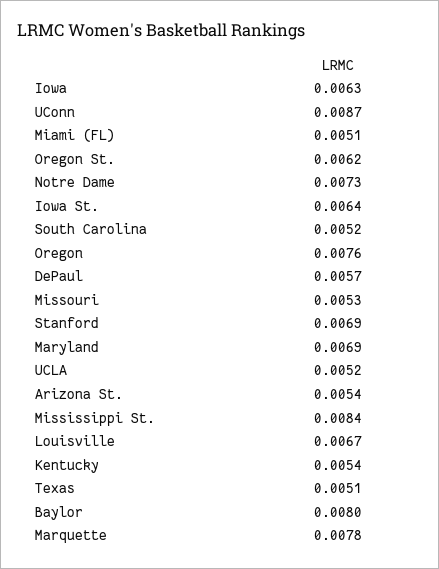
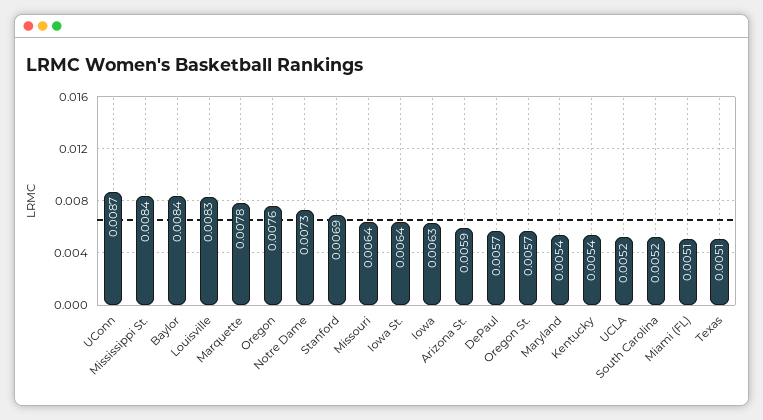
  {
    "Iowa": 0.0063,
    "UConn": 0.0087,
    "Miami (FL)": 0.0051,
-   "Oregon St.": 0.0062,
+   "Oregon St.": 0.0057,
    "Notre Dame": 0.0073,
    "Iowa St.": 0.0064,
    "South Carolina": 0.0052,
    "Oregon": 0.0076,
    "DePaul": 0.0057,
-   "Missouri": 0.0053,
+   "Missouri": 0.0064,
    "Stanford": 0.0069,
-   "Maryland": 0.0069,
+   "Maryland": 0.0054,
    "UCLA": 0.0052,
-   "Arizona St.": 0.0054,
+   "Arizona St.": 0.0059,
    "Mississippi St.": 0.0084,
-   "Louisville": 0.0067,
+   "Louisville": 0.0083,
    "Kentucky": 0.0054,
    "Texas": 0.0051,
-   "Baylor": 0.008,
+   "Baylor": 0.0084,
    "Marquette": 0.0078
  }

